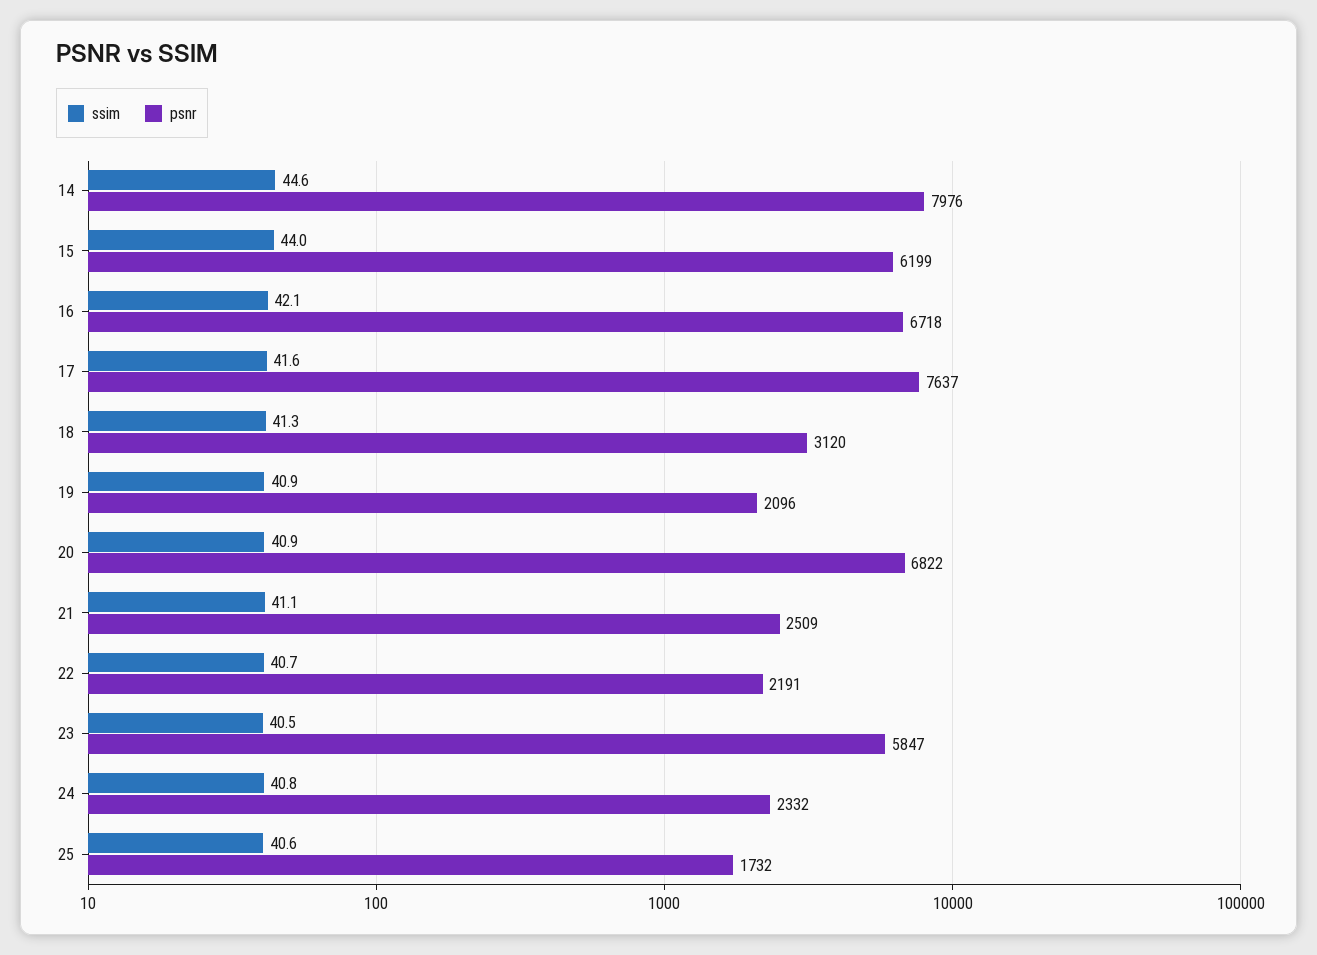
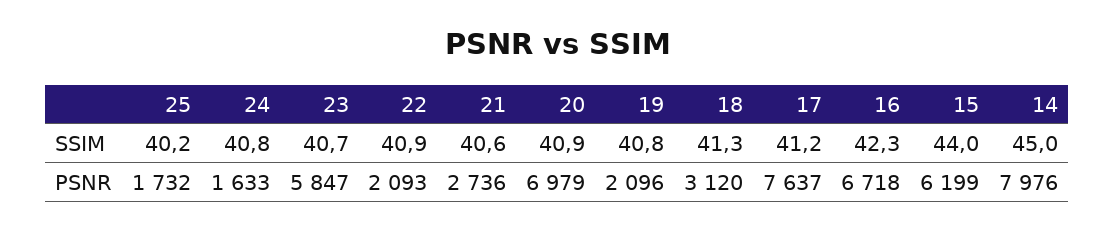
  {
    "ssim": {
-     "14": 44.6,
+     "14": 45,
      "15": 44,
-     "16": 42.1,
+     "16": 42.3,
-     "17": 41.6,
+     "17": 41.2,
      "18": 41.3,
-     "19": 40.9,
+     "19": 40.8,
      "20": 40.9,
-     "21": 41.1,
+     "21": 40.6,
-     "22": 40.7,
+     "22": 40.9,
-     "23": 40.5,
+     "23": 40.7,
      "24": 40.8,
-     "25": 40.6
+     "25": 40.2
    },
    "psnr": {
      "14": 7976,
      "15": 6199,
      "16": 6718,
      "17": 7637,
      "18": 3120,
      "19": 2096,
-     "20": 6822,
+     "20": 6979,
-     "21": 2509,
+     "21": 2736,
-     "22": 2191,
+     "22": 2093,
      "23": 5847,
-     "24": 2332,
+     "24": 1633,
      "25": 1732
    }
  }

